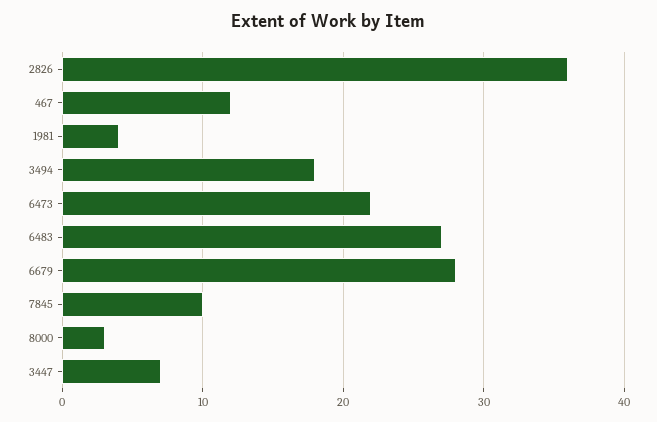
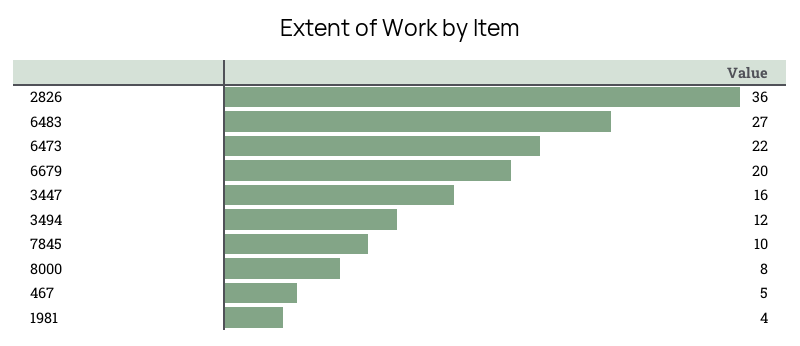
  {
    "2826": 36,
-   "467": 12,
+   "467": 5,
    "1981": 4,
-   "3494": 18,
+   "3494": 12,
    "6473": 22,
    "6483": 27,
-   "6679": 28,
+   "6679": 20,
    "7845": 10,
-   "8000": 3,
+   "8000": 8,
-   "3447": 7
+   "3447": 16
  }

